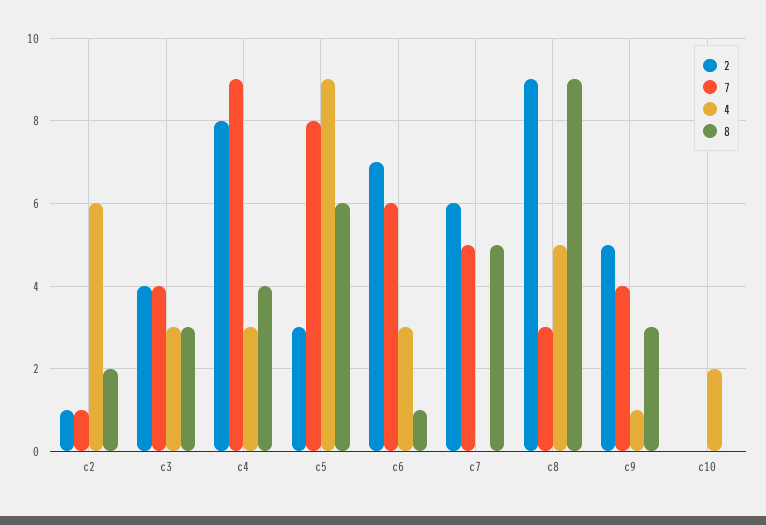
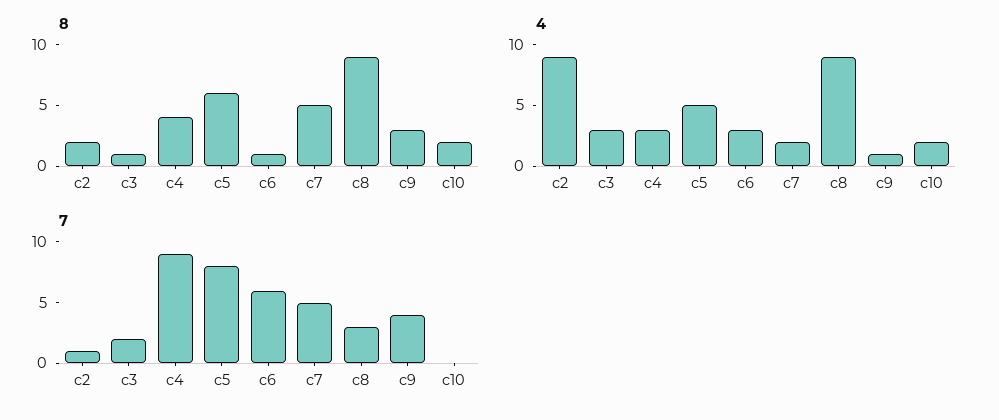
  {
-   "2": {
-     "c2": 1,
-     "c3": 4,
-     "c4": 8,
-     "c5": 3,
-     "c6": 7,
-     "c7": 6,
-     "c8": 9,
-     "c9": 5,
-     "c10": 0
-   },
    "7": {
      "c2": 1,
-     "c3": 4,
+     "c3": 2,
      "c4": 9,
      "c5": 8,
      "c6": 6,
      "c7": 5,
      "c8": 3,
      "c9": 4,
      "c10": 0
    },
    "4": {
-     "c2": 6,
+     "c2": 9,
      "c3": 3,
      "c4": 3,
-     "c5": 9,
+     "c5": 5,
      "c6": 3,
-     "c7": 0,
+     "c7": 2,
-     "c8": 5,
+     "c8": 9,
      "c9": 1,
      "c10": 2
    },
    "8": {
      "c2": 2,
-     "c3": 3,
+     "c3": 1,
      "c4": 4,
      "c5": 6,
      "c6": 1,
      "c7": 5,
      "c8": 9,
      "c9": 3,
-     "c10": 0
+     "c10": 2
    }
  }

